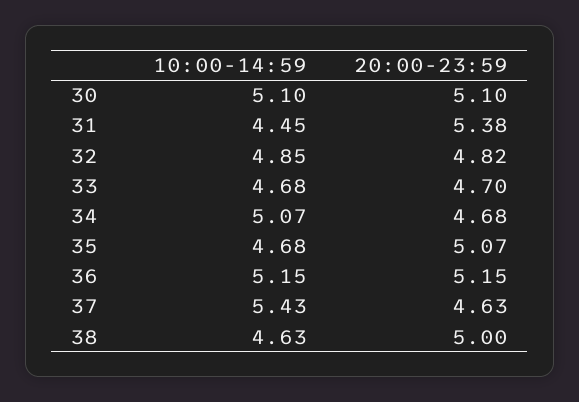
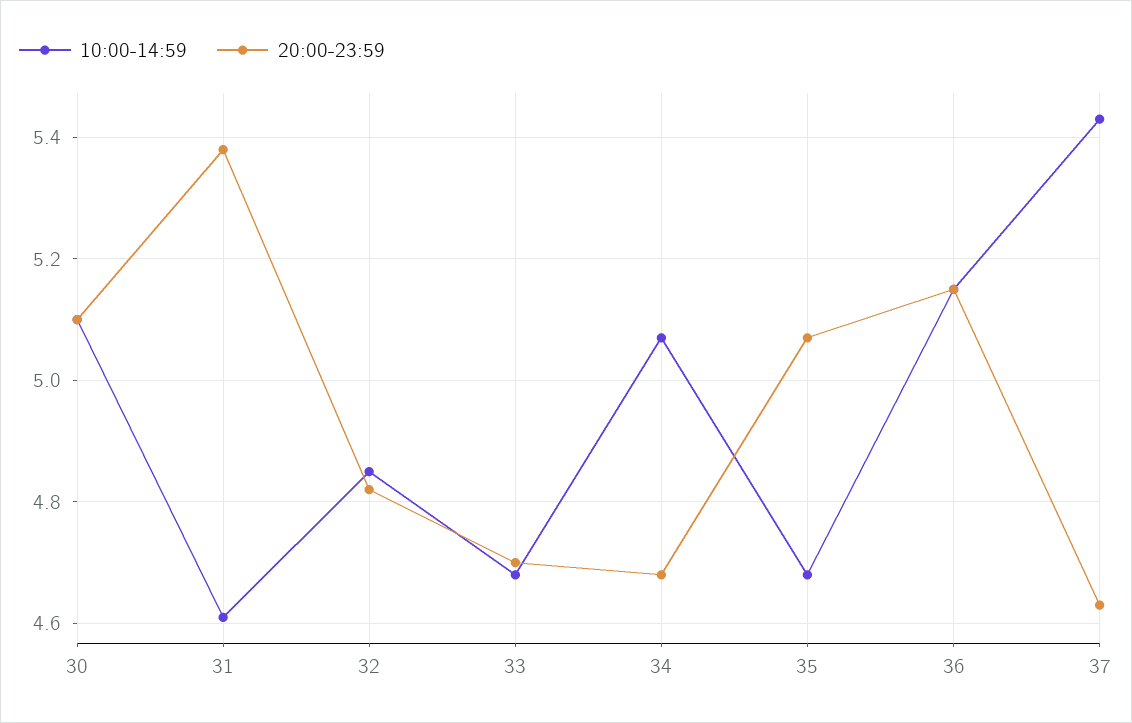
  {
    "10:00-14:59": {
      "30": 5.1,
-     "31": 4.45,
+     "31": 4.6,
      "32": 4.85,
      "33": 4.68,
      "34": 5.07,
      "35": 4.68,
      "36": 5.15,
-     "37": 5.43,
+     "37": 5.43
-     "38": 4.63
    },
    "20:00-23:59": {
      "30": 5.1,
      "31": 5.38,
      "32": 4.82,
      "33": 4.7,
      "34": 4.68,
      "35": 5.07,
      "36": 5.15,
-     "37": 4.63,
+     "37": 4.63
-     "38": 5
    }
  }

